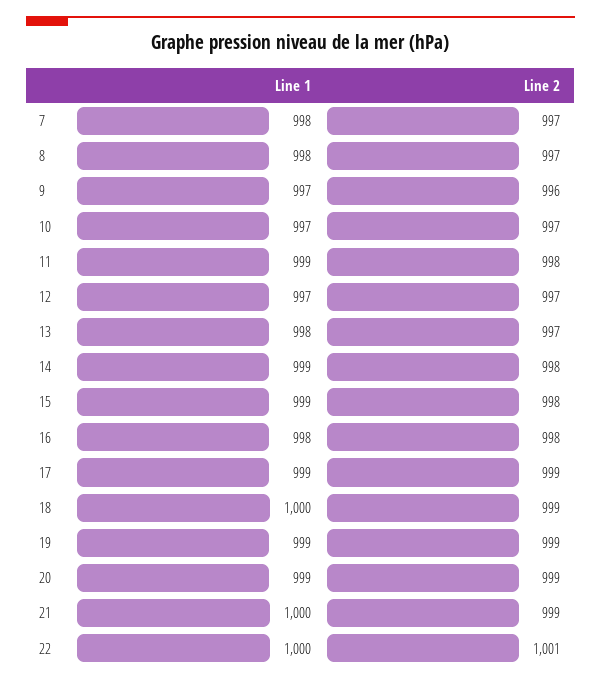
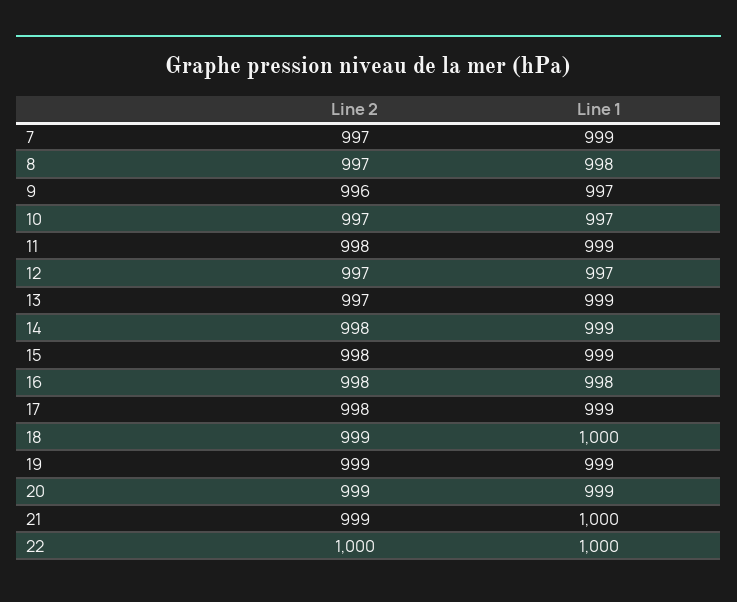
  {
    "Line 1": {
-     "7": 998,
+     "7": 999,
      "8": 998,
      "9": 997,
      "10": 997,
      "11": 999,
      "12": 997,
-     "13": 998,
+     "13": 999,
      "14": 999,
      "15": 999,
      "16": 998,
      "17": 999,
      "18": 1000,
      "19": 999,
      "20": 999,
      "21": 1000,
      "22": 1000
    },
    "Line 2": {
      "7": 997,
      "8": 997,
      "9": 996,
      "10": 997,
      "11": 998,
      "12": 997,
      "13": 997,
      "14": 998,
      "15": 998,
      "16": 998,
-     "17": 999,
+     "17": 998,
      "18": 999,
      "19": 999,
      "20": 999,
      "21": 999,
-     "22": 1001
+     "22": 1000
    }
  }

